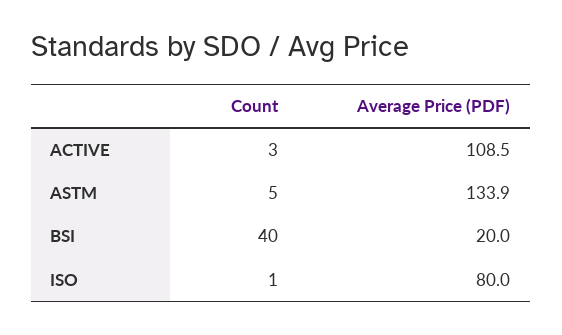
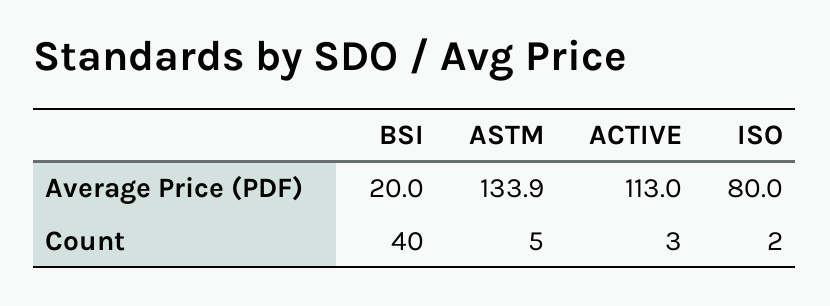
  {
    "Count": {
      "ACTIVE": 3,
      "ASTM": 5,
      "BSI": 40,
-     "ISO": 1
+     "ISO": 2
    },
    "Average Price (PDF)": {
-     "ACTIVE": 108.5,
+     "ACTIVE": 113,
      "ASTM": 133.9,
      "BSI": 20,
      "ISO": 80
    }
  }

